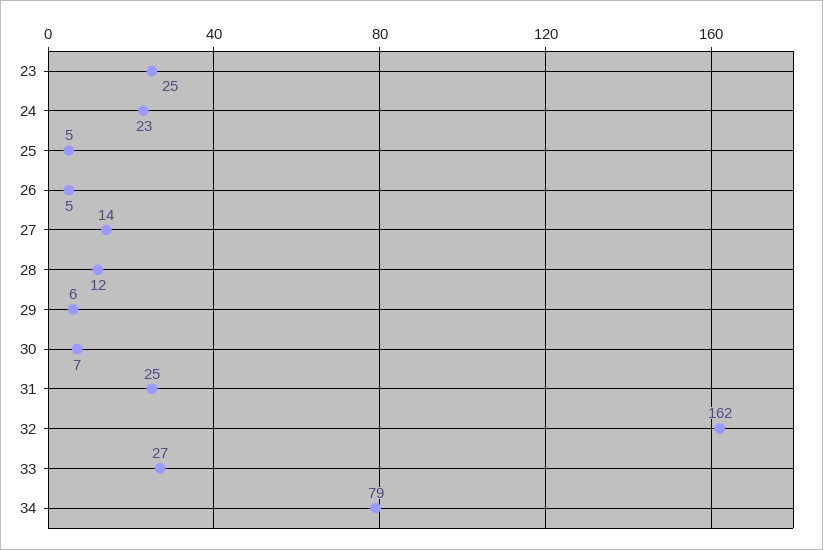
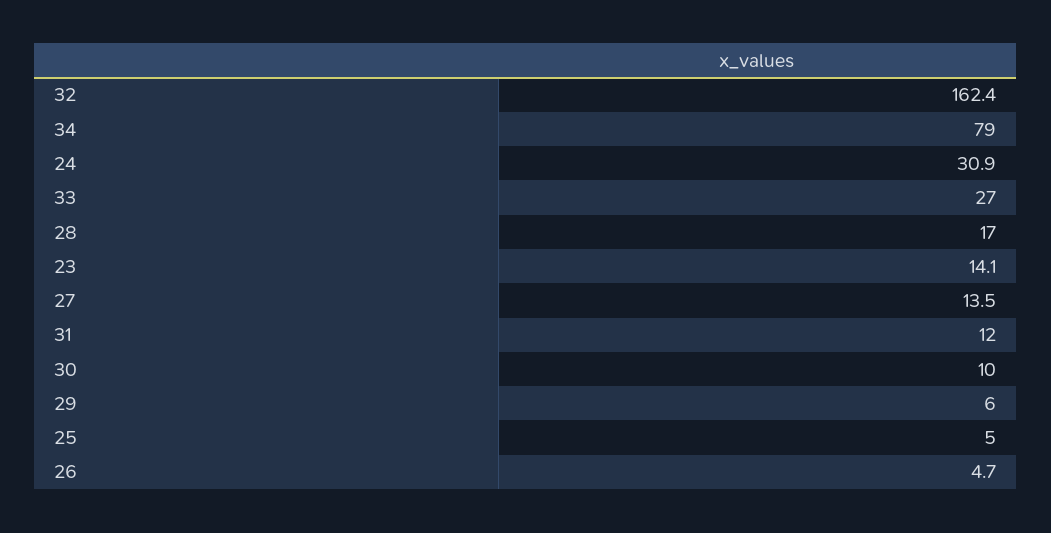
  {
-   "23": 25,
+   "23": 14.1,
-   "24": 23,
+   "24": 30.9,
    "25": 5,
    "26": 4.7,
    "27": 13.5,
-   "28": 12,
+   "28": 17,
    "29": 6,
-   "30": 7,
+   "30": 10,
-   "31": 25,
+   "31": 12,
    "32": 162.4,
    "33": 27,
    "34": 79
  }

